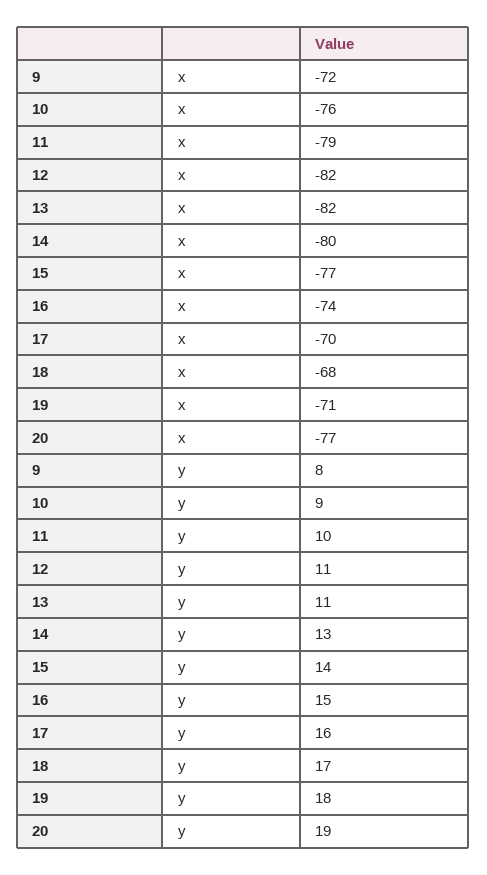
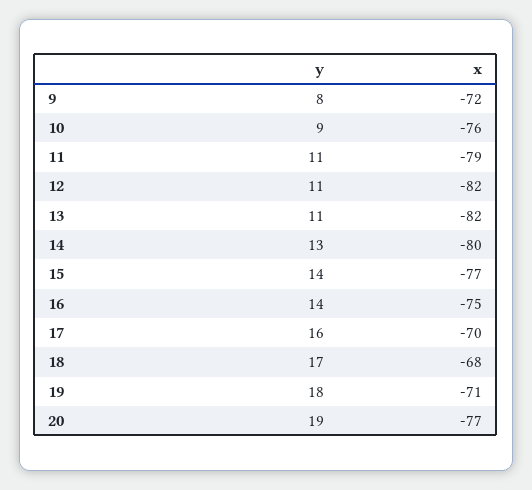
  {
    "9": {
      "x": -72,
      "y": 8
    },
    "10": {
      "x": -76,
      "y": 9
    },
    "11": {
      "x": -79,
-     "y": 10
+     "y": 11
    },
    "12": {
      "x": -82,
      "y": 11
    },
    "13": {
      "x": -82,
      "y": 11
    },
    "14": {
      "x": -80,
      "y": 13
    },
    "15": {
      "x": -77,
      "y": 14
    },
    "16": {
-     "x": -74,
+     "x": -75,
-     "y": 15
+     "y": 14
    },
    "17": {
      "x": -70,
      "y": 16
    },
    "18": {
      "x": -68,
      "y": 17
    },
    "19": {
      "x": -71,
      "y": 18
    },
    "20": {
      "x": -77,
      "y": 19
    }
  }

